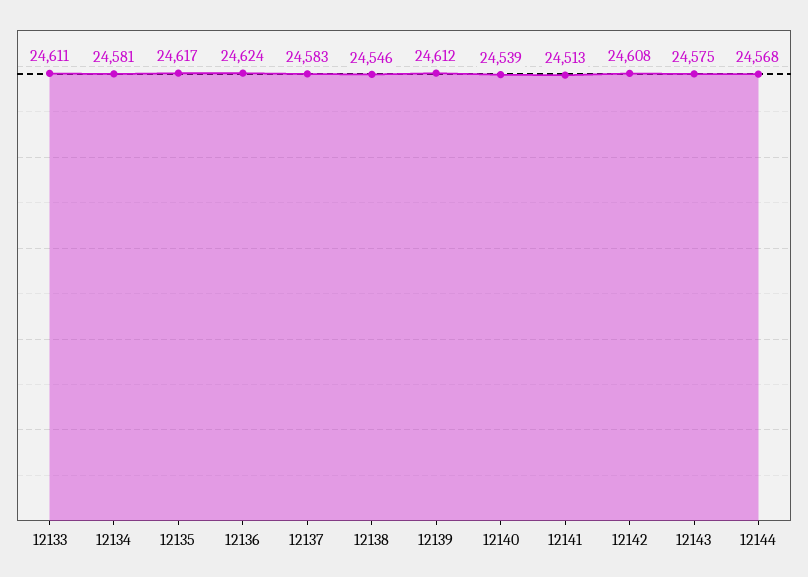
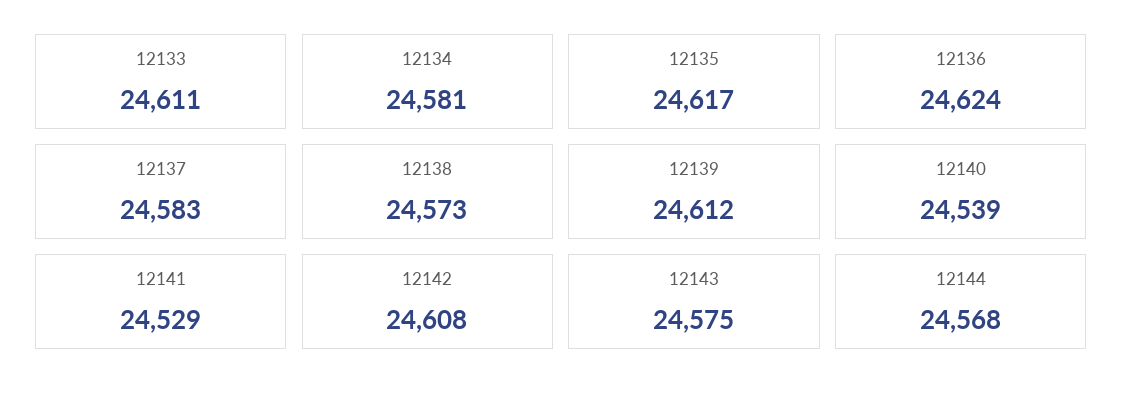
  {
    "12133": 24611,
    "12134": 24581,
    "12135": 24617,
    "12136": 24624,
    "12137": 24583,
-   "12138": 24546,
+   "12138": 24573,
    "12139": 24612,
    "12140": 24539,
-   "12141": 24513,
+   "12141": 24529,
    "12142": 24608,
    "12143": 24575,
    "12144": 24568
  }

